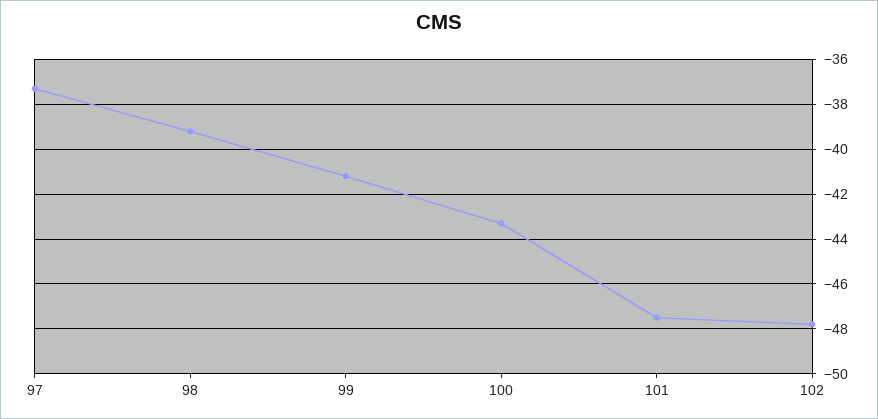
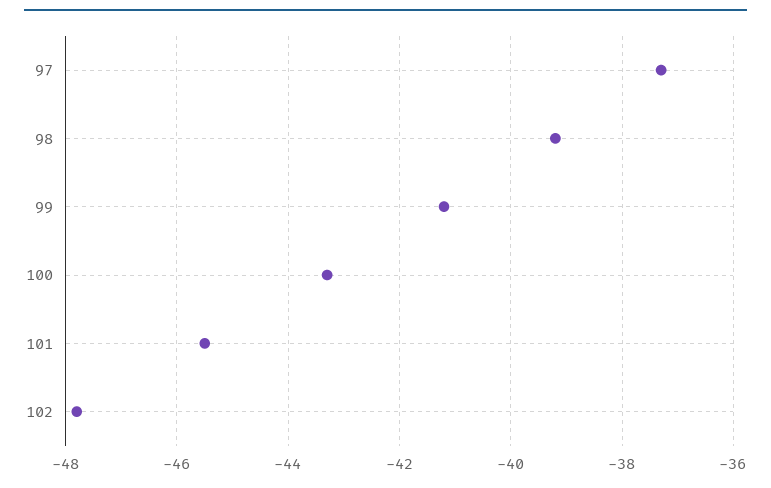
  {
    "97": -37.5,
    "98": -39,
    "99": -41,
    "100": -43.5,
-   "101": -47.5,
+   "101": -45.5,
    "102": -48
  }

